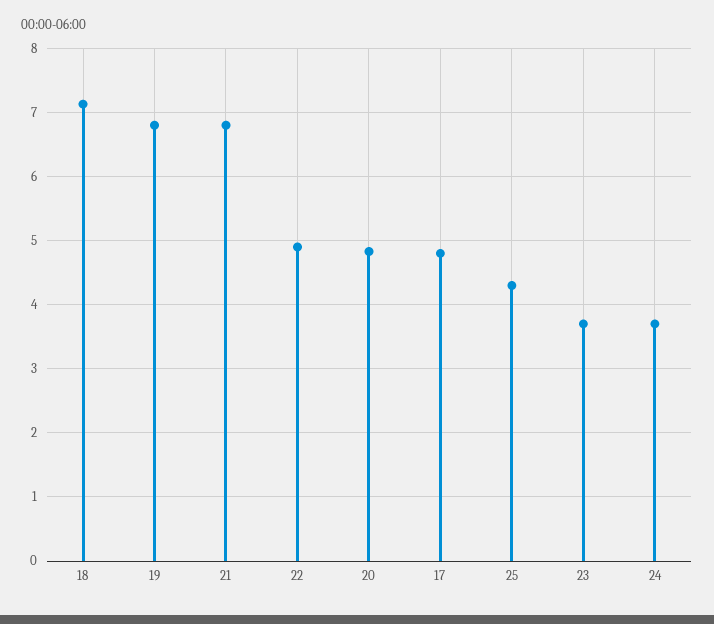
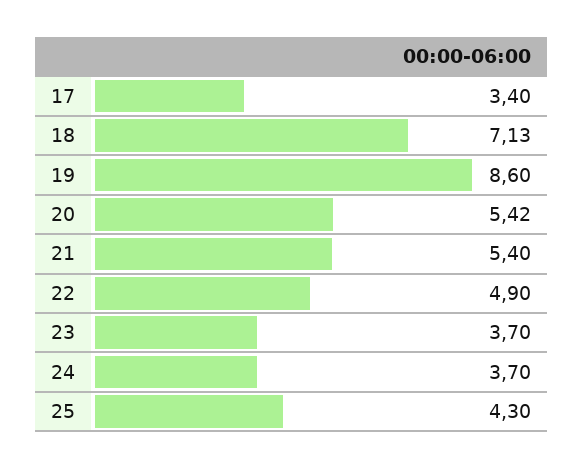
  {
    "18": 7.13,
-   "19": 6.8,
+   "19": 8.6,
-   "21": 6.8,
+   "21": 5.4,
    "22": 4.9,
-   "20": 4.8,
+   "20": 5.42,
-   "17": 4.8,
+   "17": 3.4,
    "25": 4.3,
    "23": 3.7,
    "24": 3.7
  }

